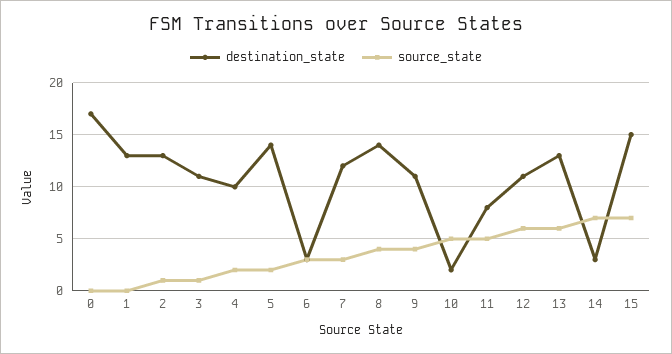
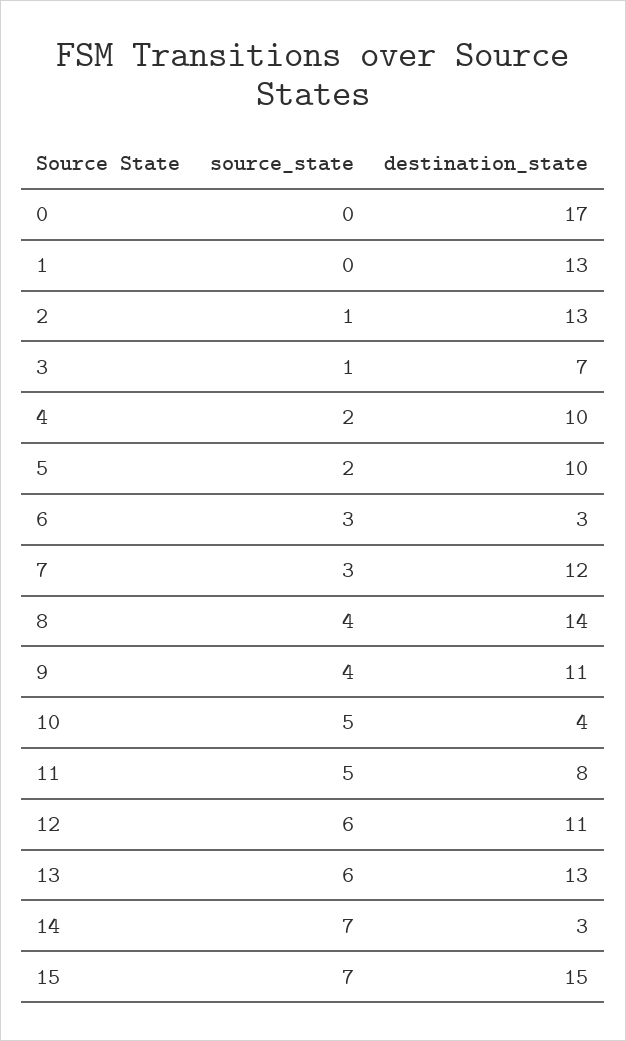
  {
    "destination_state": {
      "0": 17,
      "1": 13,
      "2": 13,
-     "3": 11,
+     "3": 7,
      "4": 10,
-     "5": 14,
+     "5": 10,
      "6": 3,
      "7": 12,
      "8": 14,
      "9": 11,
-     "10": 2,
+     "10": 4,
      "11": 8,
      "12": 11,
      "13": 13,
      "14": 3,
      "15": 15
    },
    "source_state": {
      "0": 0,
      "1": 0,
      "2": 1,
      "3": 1,
      "4": 2,
      "5": 2,
      "6": 3,
      "7": 3,
      "8": 4,
      "9": 4,
      "10": 5,
      "11": 5,
      "12": 6,
      "13": 6,
      "14": 7,
      "15": 7
    }
  }

